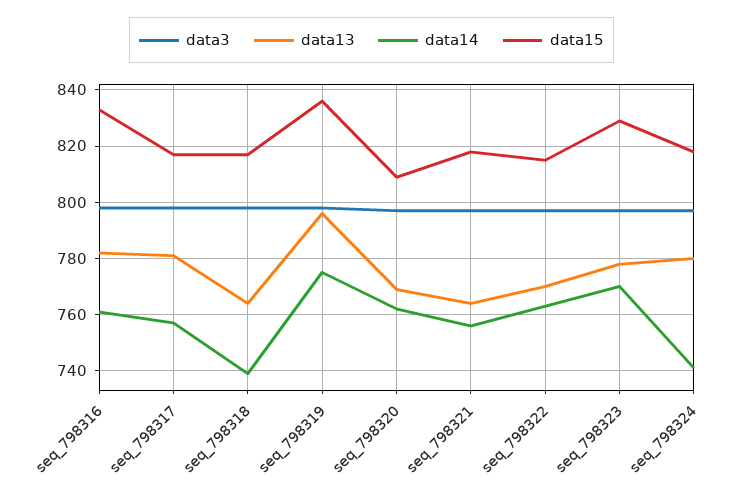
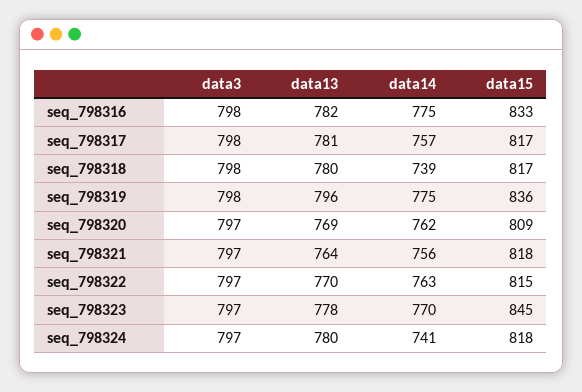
  {
    "data3": {
      "seq_798316": 798,
      "seq_798317": 798,
      "seq_798318": 798,
      "seq_798319": 798,
      "seq_798320": 797,
      "seq_798321": 797,
      "seq_798322": 797,
      "seq_798323": 797,
      "seq_798324": 797
    },
    "data13": {
      "seq_798316": 782,
      "seq_798317": 781,
-     "seq_798318": 765,
+     "seq_798318": 780,
      "seq_798319": 796,
      "seq_798320": 769,
      "seq_798321": 764,
      "seq_798322": 770,
      "seq_798323": 778,
      "seq_798324": 780
    },
    "data14": {
-     "seq_798316": 760,
+     "seq_798316": 775,
      "seq_798317": 757,
      "seq_798318": 739,
      "seq_798319": 775,
      "seq_798320": 762,
      "seq_798321": 756,
      "seq_798322": 763,
      "seq_798323": 770,
      "seq_798324": 741
    },
    "data15": {
      "seq_798316": 833,
      "seq_798317": 817,
      "seq_798318": 817,
      "seq_798319": 836,
      "seq_798320": 809,
      "seq_798321": 818,
      "seq_798322": 815,
-     "seq_798323": 830,
+     "seq_798323": 845,
      "seq_798324": 818
    }
  }

